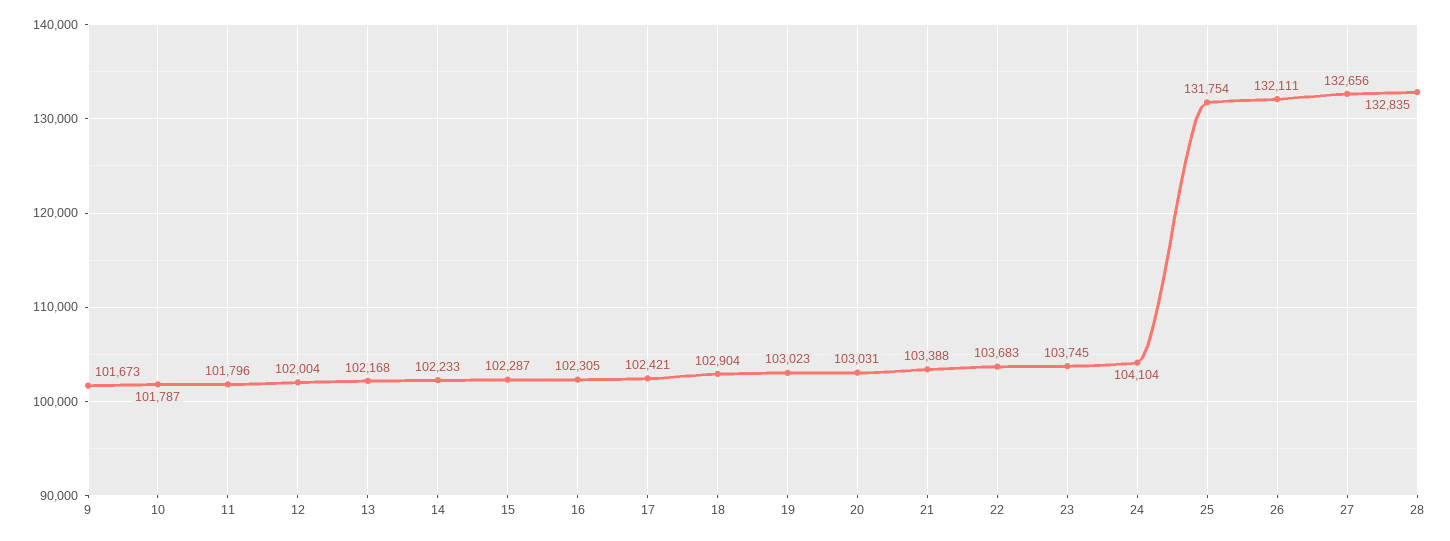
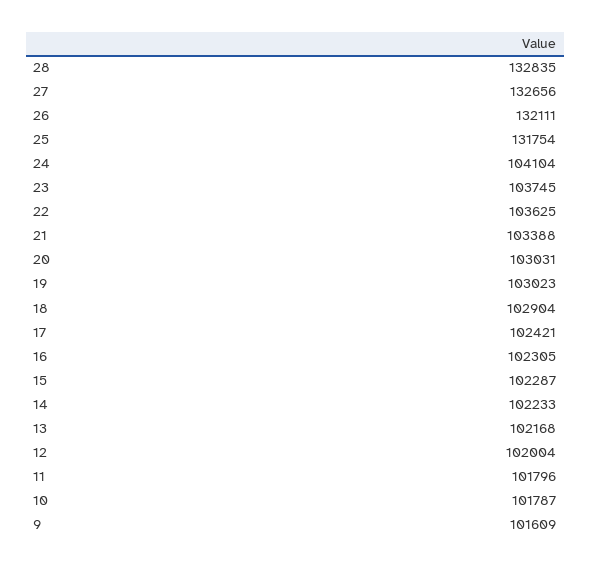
  {
-   "9": 101673,
+   "9": 101609,
    "10": 101787,
    "11": 101796,
    "12": 102004,
    "13": 102168,
    "14": 102233,
    "15": 102287,
    "16": 102305,
    "17": 102421,
    "18": 102904,
    "19": 103023,
    "20": 103031,
    "21": 103388,
-   "22": 103683,
+   "22": 103625,
    "23": 103745,
    "24": 104104,
    "25": 131754,
    "26": 132111,
    "27": 132656,
    "28": 132835
  }

